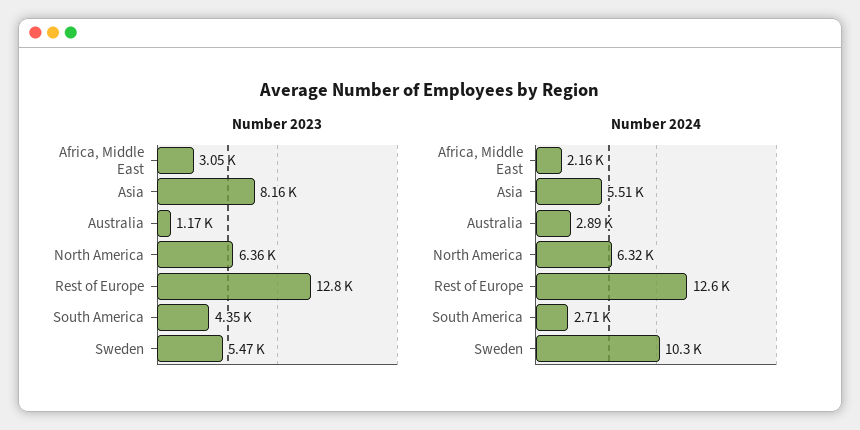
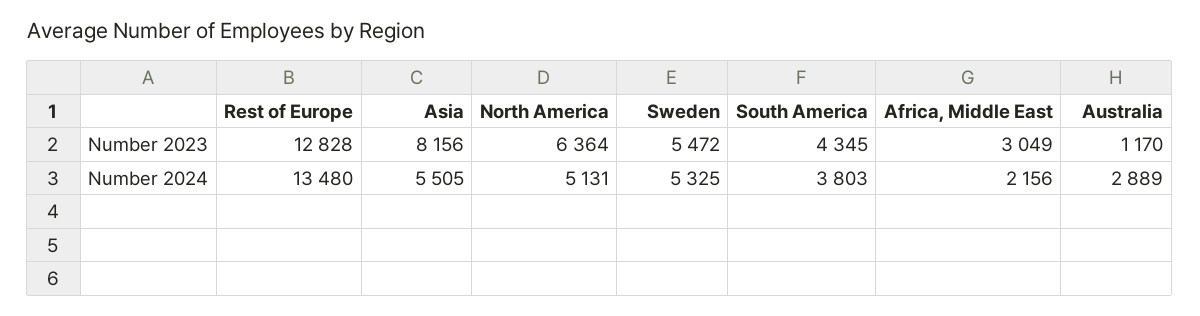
  {
    "Number 2023": {
      "Africa, Middle East": 3049,
      "Asia": 8156,
      "Australia": 1170,
      "North America": 6364,
      "Rest of Europe": 12828,
      "South America": 4345,
      "Sweden": 5472
    },
    "Number 2024": {
      "Africa, Middle East": 2156,
      "Asia": 5505,
      "Australia": 2889,
-     "North America": 6320,
+     "North America": 5131,
-     "Rest of Europe": 12600,
+     "Rest of Europe": 13480,
-     "South America": 2710,
+     "South America": 3803,
-     "Sweden": 10300
+     "Sweden": 5325
    }
  }

